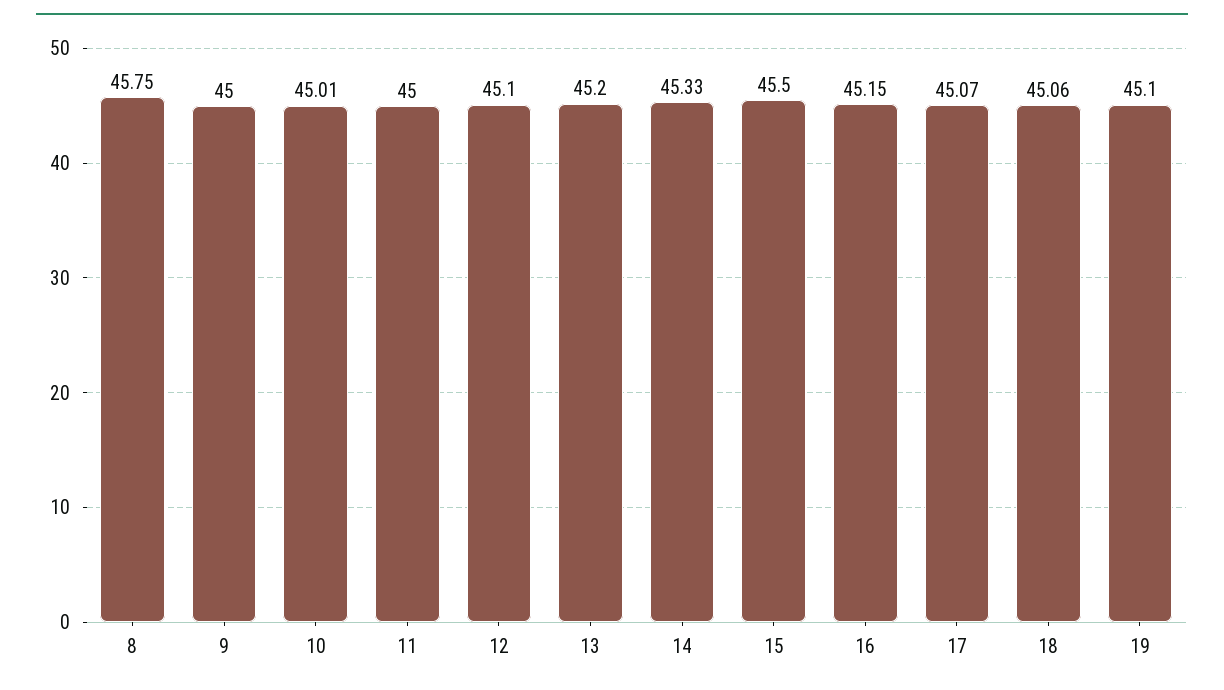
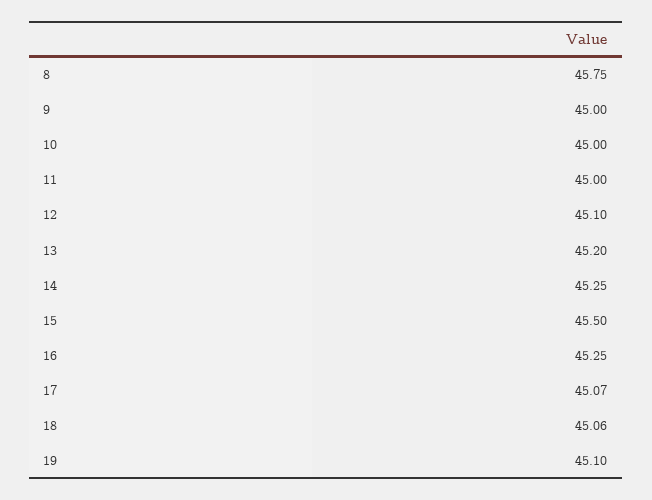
  {
    "8": 45.75,
    "9": 45,
-   "10": 45.01,
+   "10": 45,
    "11": 45,
    "12": 45.1,
    "13": 45.2,
-   "14": 45.33,
+   "14": 45.25,
    "15": 45.5,
-   "16": 45.15,
+   "16": 45.25,
    "17": 45.07,
    "18": 45.06,
    "19": 45.1
  }

